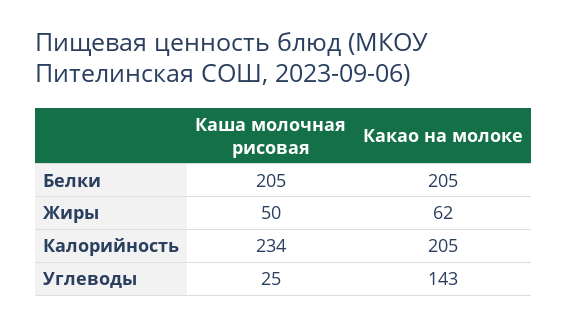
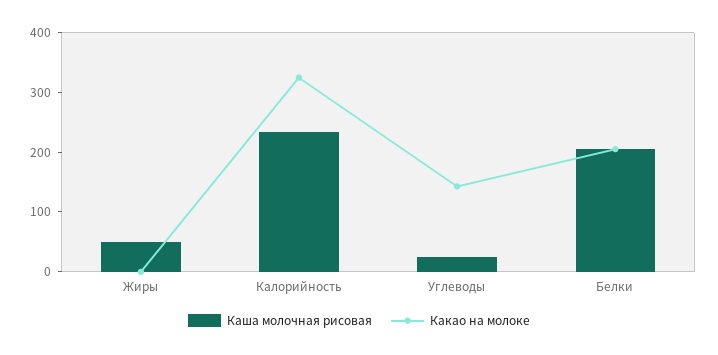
  {
    "Каша молочная рисовая": {
      "Белки": 205,
      "Жиры": 50,
      "Калорийность": 234,
      "Углеводы": 25
    },
    "Какао на молоке": {
      "Белки": 205,
-     "Жиры": 62,
+     "Жиры": 0,
-     "Калорийность": 205,
+     "Калорийность": 320,
      "Углеводы": 143
    }
  }

